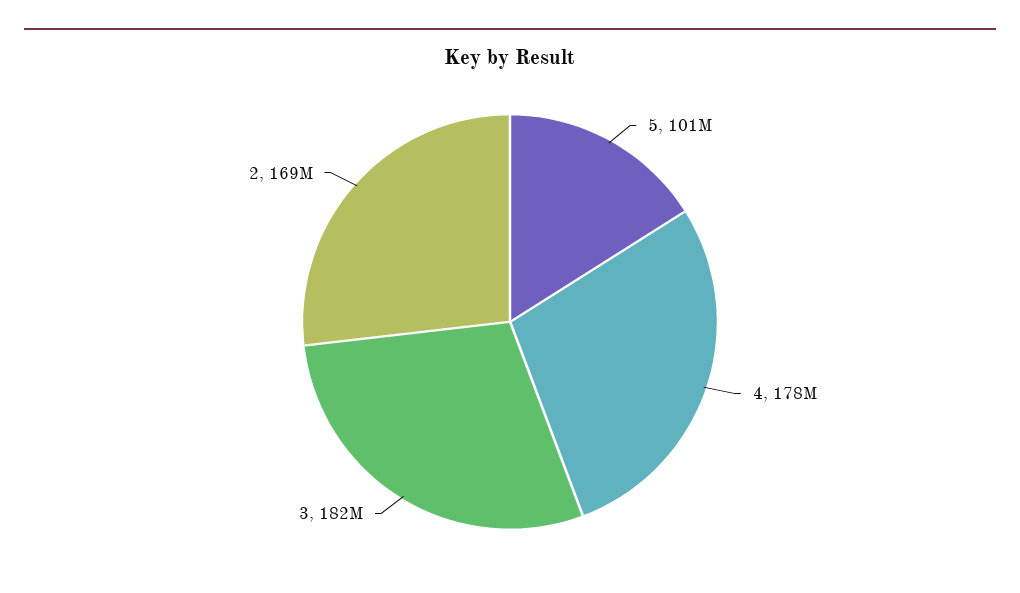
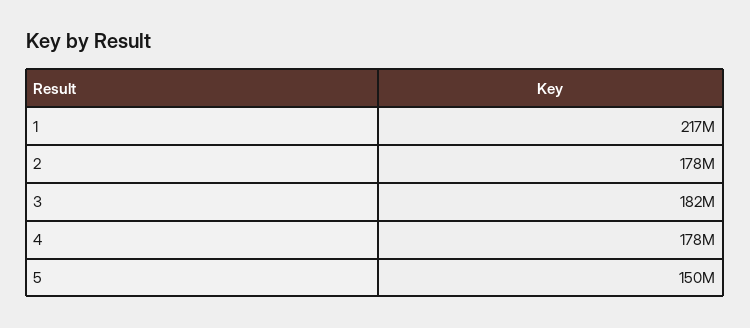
  {
-   "5": 101000000,
+   "5": 150000000,
    "4": 178000000,
    "3": 182000000,
-   "2": 169000000
+   "2": 178000000,
+   "1": 217000000
  }

